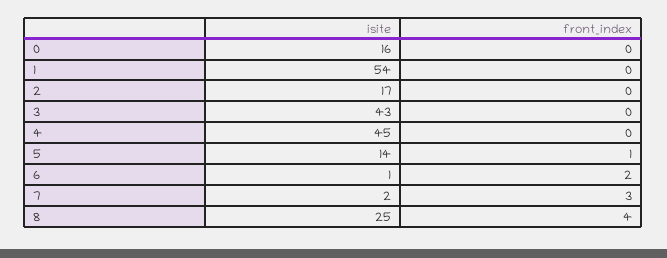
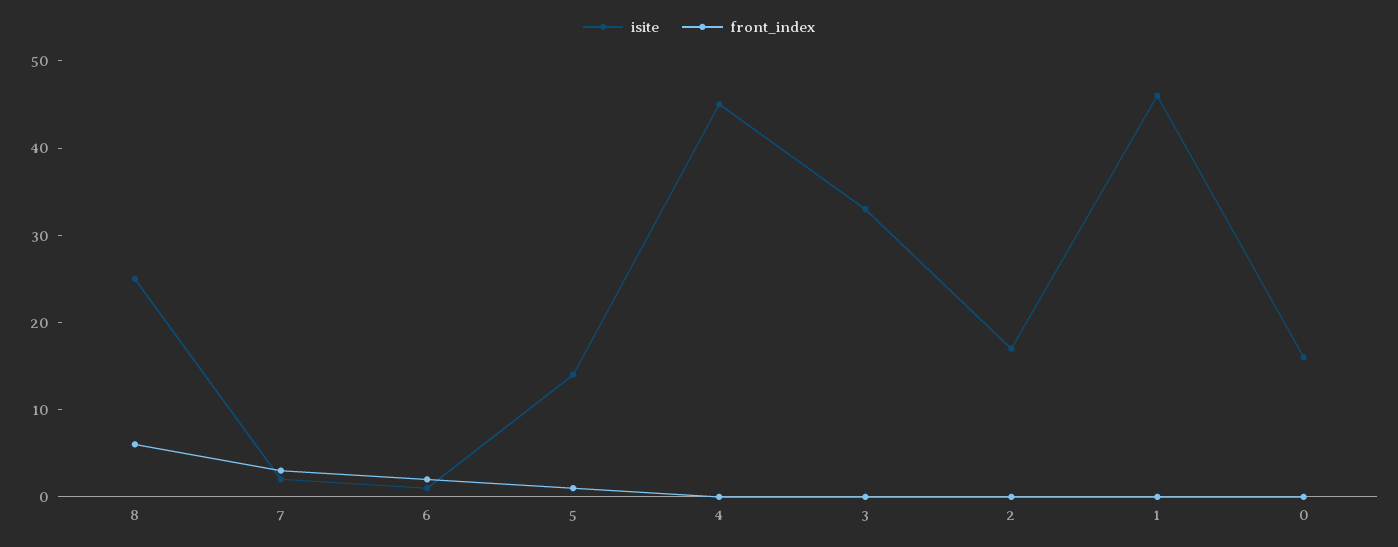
  {
    "isite": {
      "0": 16,
-     "1": 54,
+     "1": 46,
      "2": 17,
-     "3": 43,
+     "3": 33,
      "4": 45,
      "5": 14,
      "6": 1,
      "7": 2,
      "8": 25
    },
    "front_index": {
      "0": 0,
      "1": 0,
      "2": 0,
      "3": 0,
      "4": 0,
      "5": 1,
      "6": 2,
      "7": 3,
-     "8": 4
+     "8": 6
    }
  }

